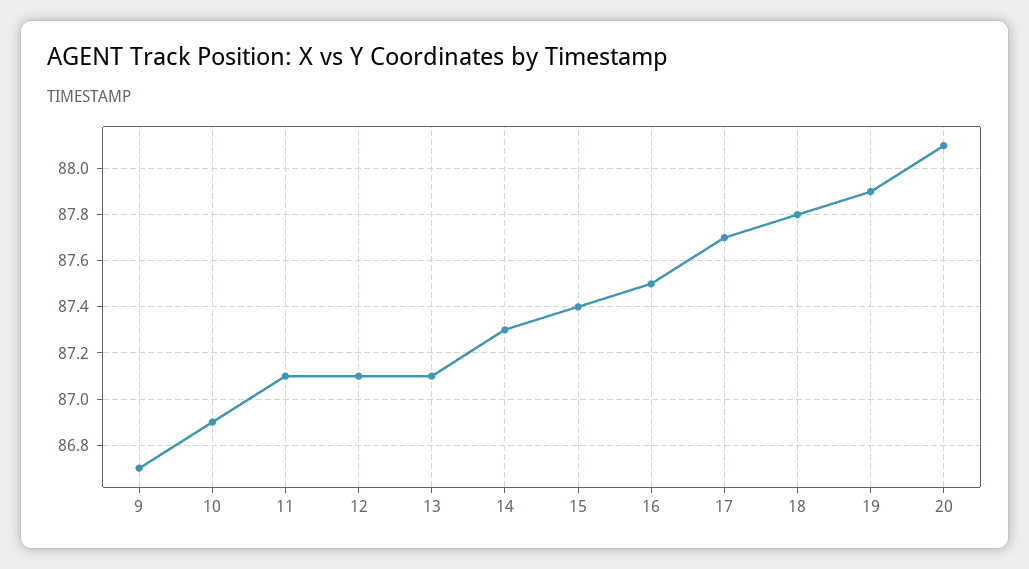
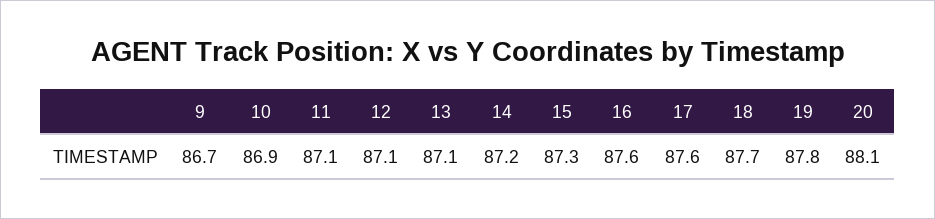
  {
    "9": 86.7,
    "10": 86.9,
    "11": 87.1,
    "12": 87.1,
    "13": 87.1,
-   "14": 87.3,
+   "14": 87.2,
-   "15": 87.4,
+   "15": 87.3,
-   "16": 87.5,
+   "16": 87.6,
-   "17": 87.7,
+   "17": 87.6,
-   "18": 87.8,
+   "18": 87.7,
-   "19": 87.9,
+   "19": 87.8,
    "20": 88.1
  }

